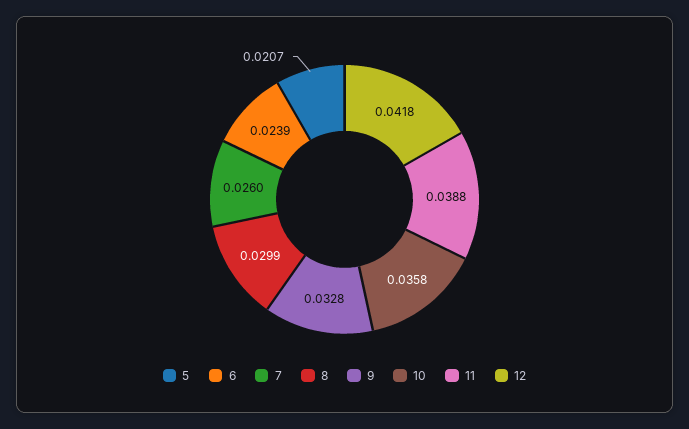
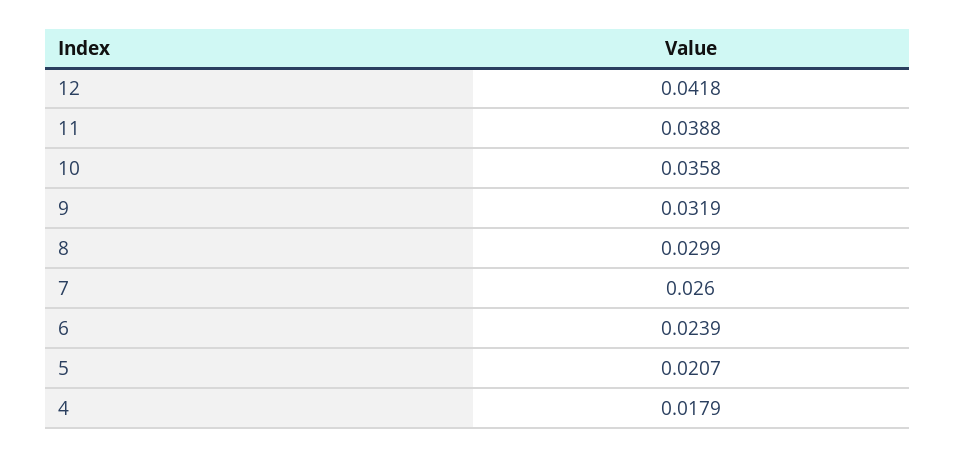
  {
    "5": 0.0207,
    "6": 0.0239,
    "7": 0.026,
    "8": 0.0299,
-   "9": 0.0328,
+   "9": 0.0319,
    "10": 0.0358,
    "11": 0.0388,
-   "12": 0.0418
+   "12": 0.0418,
+   "4": 0.0179
  }

